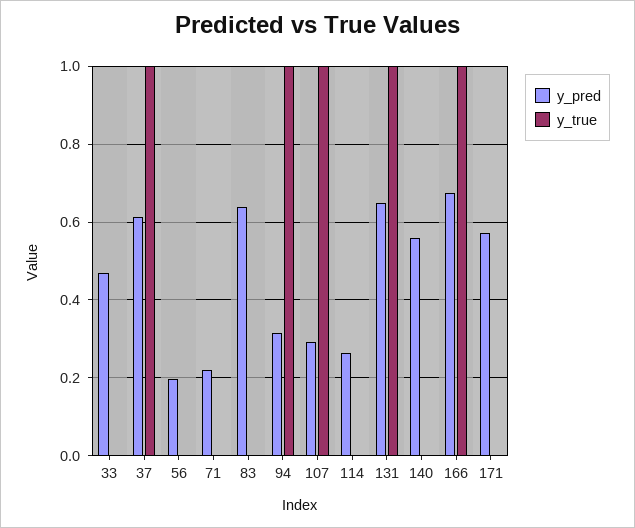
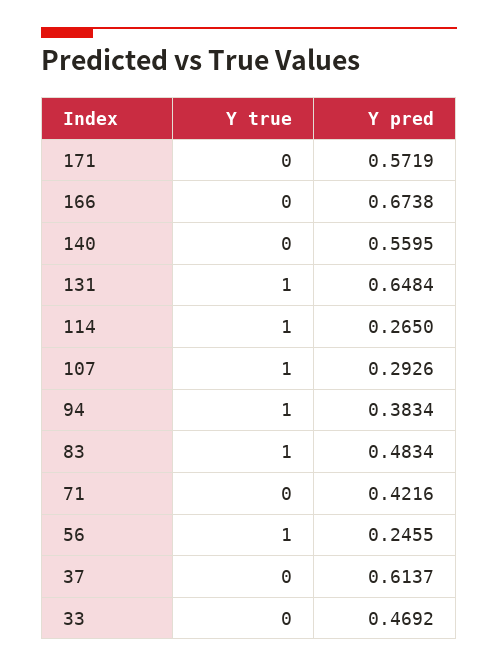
  {
    "y_pred": {
      "33": 0.4692,
      "37": 0.6137,
-     "56": 0.2,
+     "56": 0.2455,
-     "71": 0.22,
+     "71": 0.4216,
-     "83": 0.64,
+     "83": 0.4834,
-     "94": 0.32,
+     "94": 0.3834,
      "107": 0.2926,
      "114": 0.265,
      "131": 0.6484,
      "140": 0.5595,
      "166": 0.6738,
      "171": 0.5719
    },
    "y_true": {
      "33": 0,
-     "37": 1,
+     "37": 0,
-     "56": 0,
+     "56": 1,
      "71": 0,
-     "83": 0,
+     "83": 1,
      "94": 1,
      "107": 1,
-     "114": 0,
+     "114": 1,
      "131": 1,
      "140": 0,
-     "166": 1,
+     "166": 0,
      "171": 0
    }
  }

